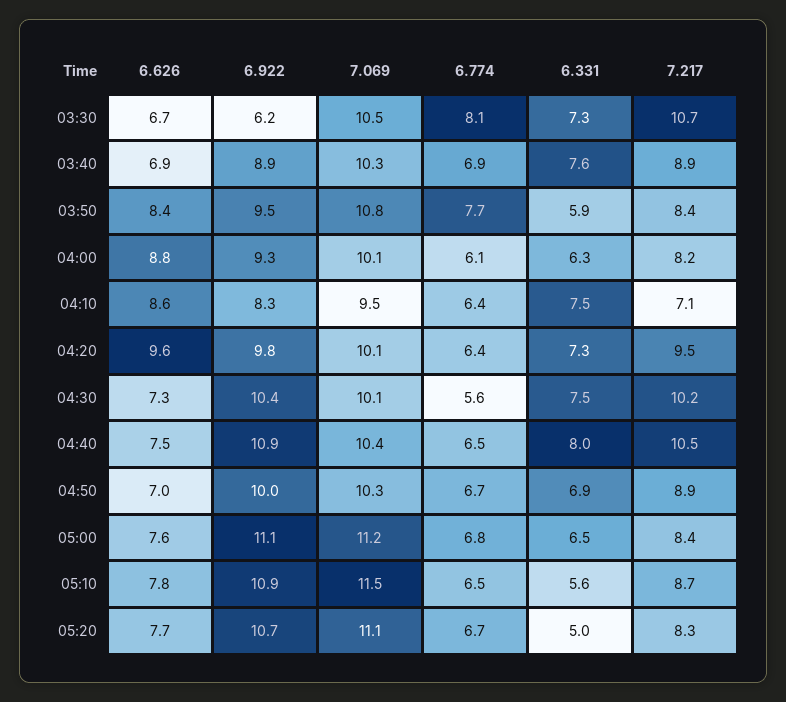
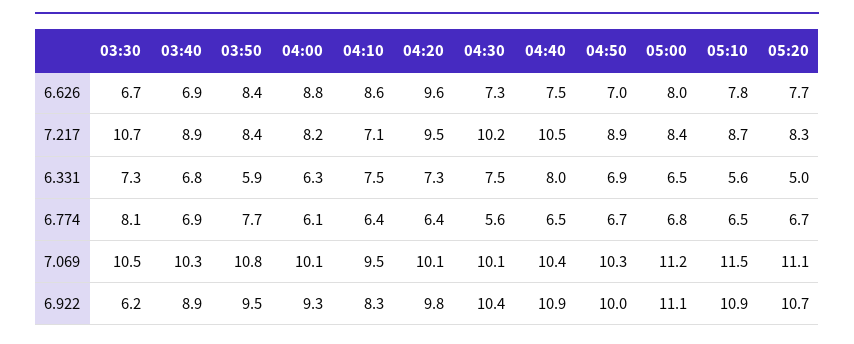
  {
    "6.626": {
      "03:30": 6.7,
      "03:40": 6.9,
      "03:50": 8.4,
      "04:00": 8.8,
      "04:10": 8.6,
      "04:20": 9.6,
      "04:30": 7.3,
      "04:40": 7.5,
      "04:50": 7,
-     "05:00": 7.6,
+     "05:00": 8,
      "05:10": 7.8,
      "05:20": 7.7
    },
    "6.922": {
      "03:30": 6.2,
      "03:40": 8.9,
      "03:50": 9.5,
      "04:00": 9.3,
      "04:10": 8.3,
      "04:20": 9.8,
      "04:30": 10.4,
      "04:40": 10.9,
      "04:50": 10,
      "05:00": 11.1,
      "05:10": 10.9,
      "05:20": 10.7
    },
    "7.069": {
      "03:30": 10.5,
      "03:40": 10.3,
      "03:50": 10.8,
      "04:00": 10.1,
      "04:10": 9.5,
      "04:20": 10.1,
      "04:30": 10.1,
      "04:40": 10.4,
      "04:50": 10.3,
      "05:00": 11.2,
      "05:10": 11.5,
      "05:20": 11.1
    },
    "6.774": {
      "03:30": 8.1,
      "03:40": 6.9,
      "03:50": 7.7,
      "04:00": 6.1,
      "04:10": 6.4,
      "04:20": 6.4,
      "04:30": 5.6,
      "04:40": 6.5,
      "04:50": 6.7,
      "05:00": 6.8,
      "05:10": 6.5,
      "05:20": 6.7
    },
    "6.331": {
      "03:30": 7.3,
-     "03:40": 7.6,
+     "03:40": 6.8,
      "03:50": 5.9,
      "04:00": 6.3,
      "04:10": 7.5,
      "04:20": 7.3,
      "04:30": 7.5,
      "04:40": 8,
      "04:50": 6.9,
      "05:00": 6.5,
      "05:10": 5.6,
      "05:20": 5
    },
    "7.217": {
      "03:30": 10.7,
      "03:40": 8.9,
      "03:50": 8.4,
      "04:00": 8.2,
      "04:10": 7.1,
      "04:20": 9.5,
      "04:30": 10.2,
      "04:40": 10.5,
      "04:50": 8.9,
      "05:00": 8.4,
      "05:10": 8.7,
      "05:20": 8.3
    }
  }

